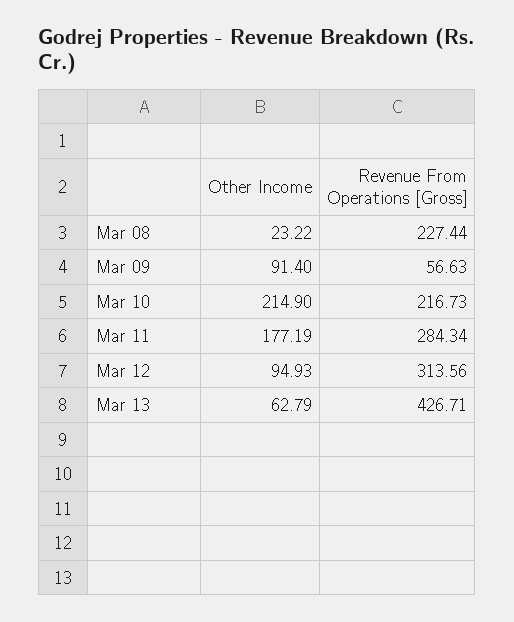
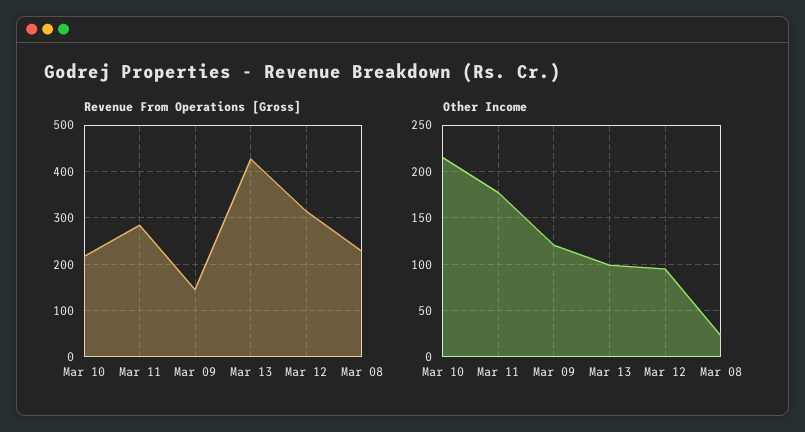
  {
    "Other Income": {
      "Mar 08": 23.22,
-     "Mar 09": 91.4,
+     "Mar 09": 120,
      "Mar 10": 214.9,
      "Mar 11": 177.19,
      "Mar 12": 94.93,
-     "Mar 13": 62.79
+     "Mar 13": 100
    },
    "Revenue From Operations [Gross]": {
      "Mar 08": 227.44,
-     "Mar 09": 56.63,
+     "Mar 09": 140,
      "Mar 10": 216.73,
      "Mar 11": 284.34,
      "Mar 12": 313.56,
      "Mar 13": 426.71
    }
  }

